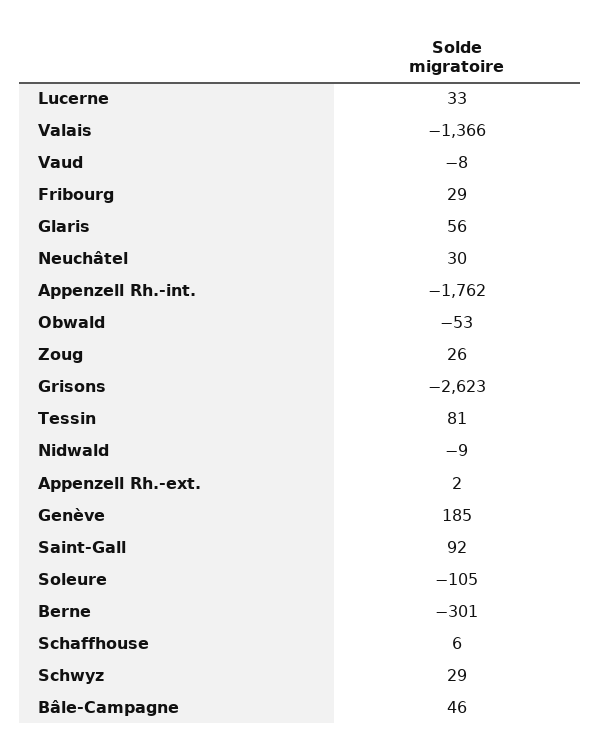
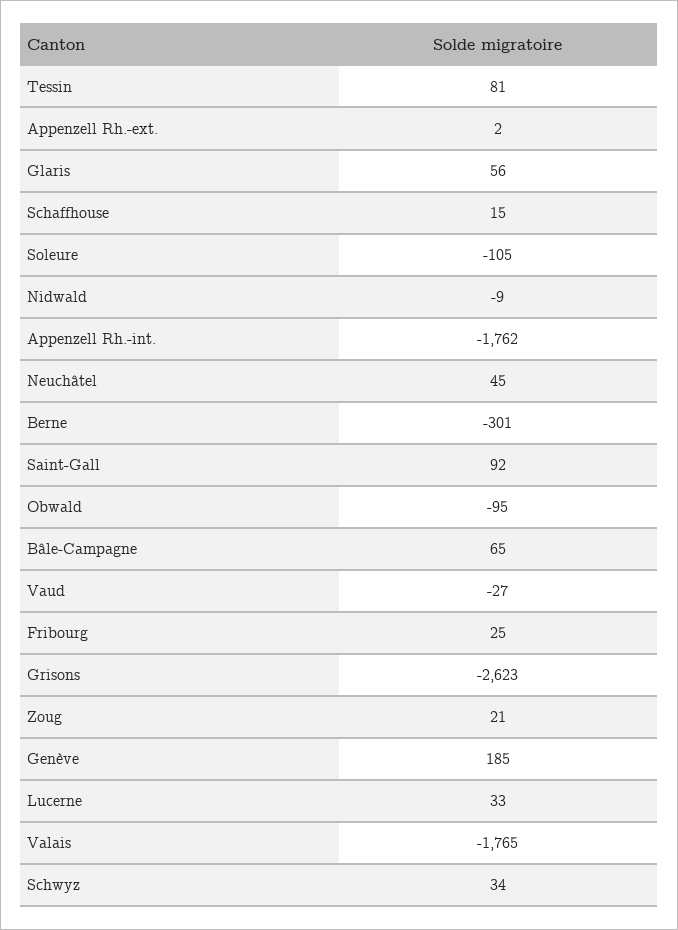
  {
    "Lucerne": 33,
-   "Valais": -1366,
+   "Valais": -1765,
-   "Vaud": -8,
+   "Vaud": -27,
-   "Fribourg": 29,
+   "Fribourg": 25,
    "Glaris": 56,
-   "Neuchâtel": 30,
+   "Neuchâtel": 45,
    "Appenzell Rh.-int.": -1762,
-   "Obwald": -53,
+   "Obwald": -95,
-   "Zoug": 26,
+   "Zoug": 21,
    "Grisons": -2623,
    "Tessin": 81,
    "Nidwald": -9,
    "Appenzell Rh.-ext.": 2,
    "Genève": 185,
    "Saint-Gall": 92,
    "Soleure": -105,
    "Berne": -301,
-   "Schaffhouse": 6,
+   "Schaffhouse": 15,
-   "Schwyz": 29,
+   "Schwyz": 34,
-   "Bâle-Campagne": 46
+   "Bâle-Campagne": 65
  }

